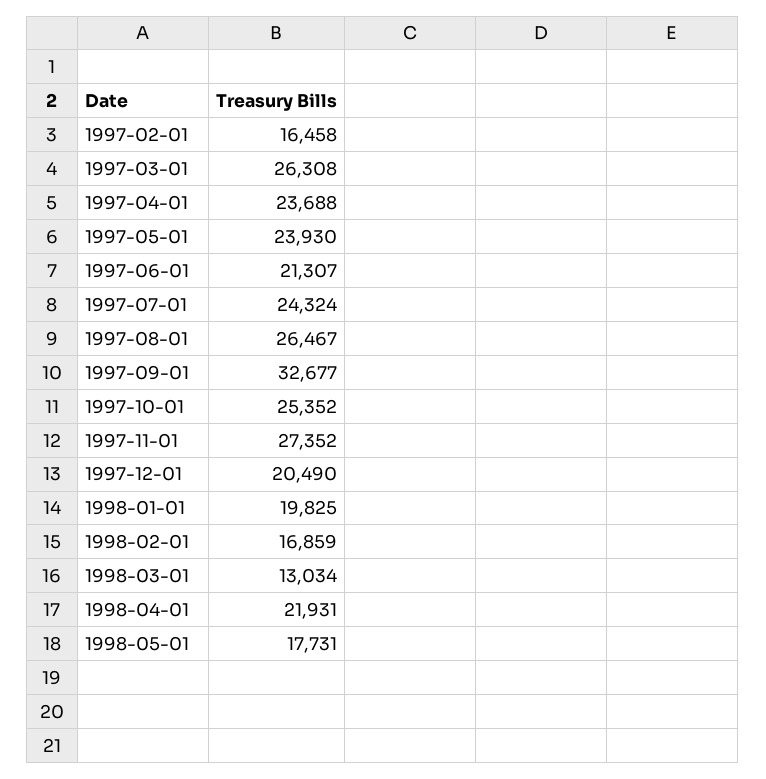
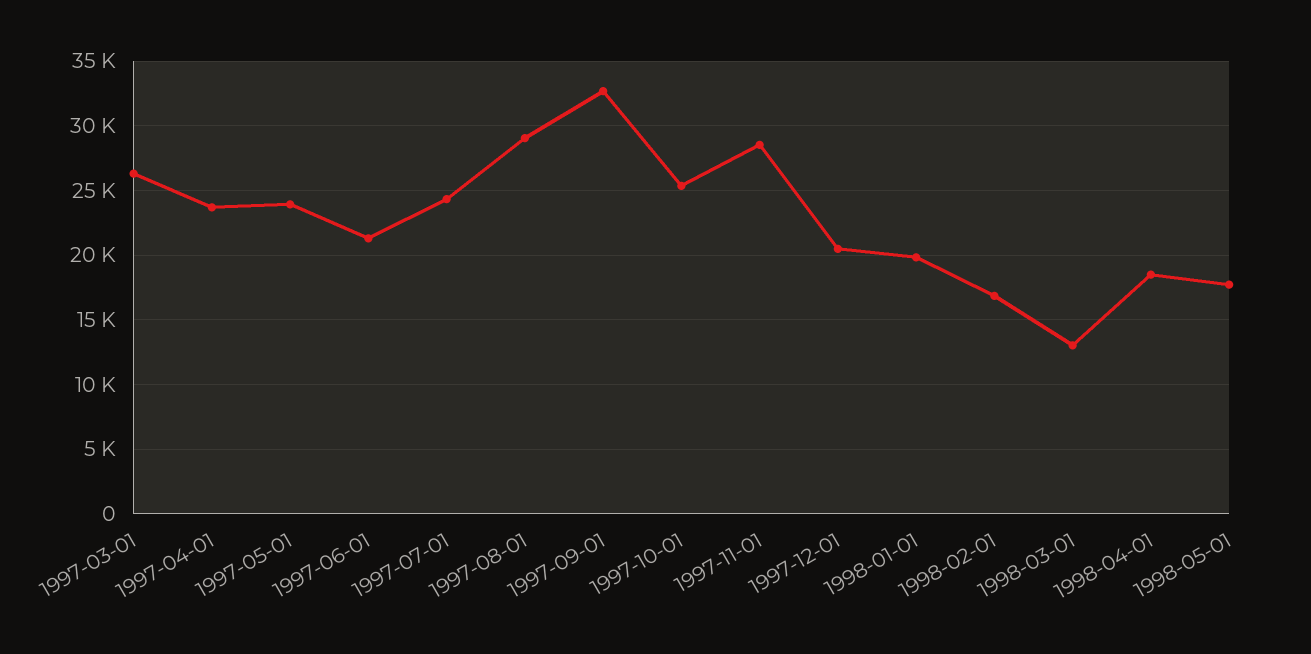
  {
-   "1997-02-01": 16458,
    "1997-03-01": 26308,
    "1997-04-01": 23688,
    "1997-05-01": 23930,
    "1997-06-01": 21307,
    "1997-07-01": 24324,
-   "1997-08-01": 26467,
+   "1997-08-01": 29000,
    "1997-09-01": 32677,
    "1997-10-01": 25352,
-   "1997-11-01": 27352,
+   "1997-11-01": 28500,
    "1997-12-01": 20490,
    "1998-01-01": 19825,
    "1998-02-01": 16859,
    "1998-03-01": 13034,
-   "1998-04-01": 21931,
+   "1998-04-01": 18500,
    "1998-05-01": 17731
  }

